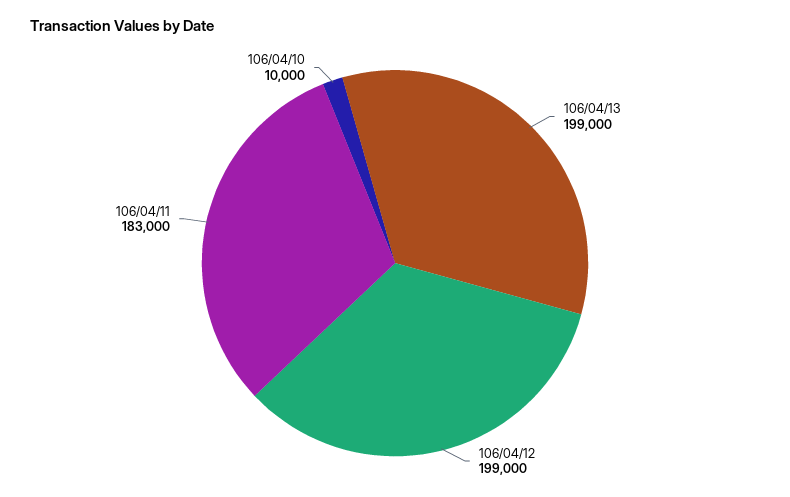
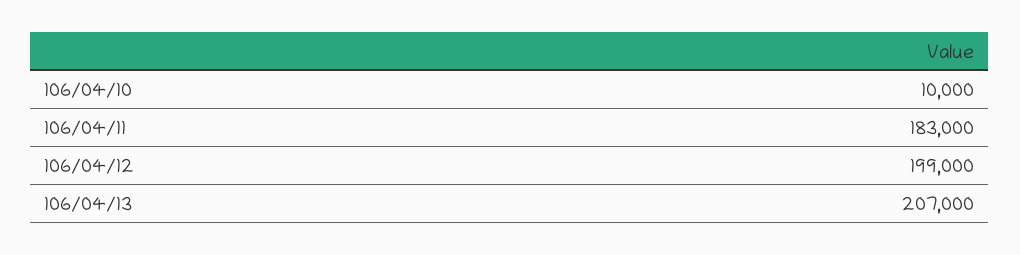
  {
-   "106/04/13": 199000,
+   "106/04/13": 207000,
    "106/04/12": 199000,
    "106/04/11": 183000,
    "106/04/10": 10000
  }

